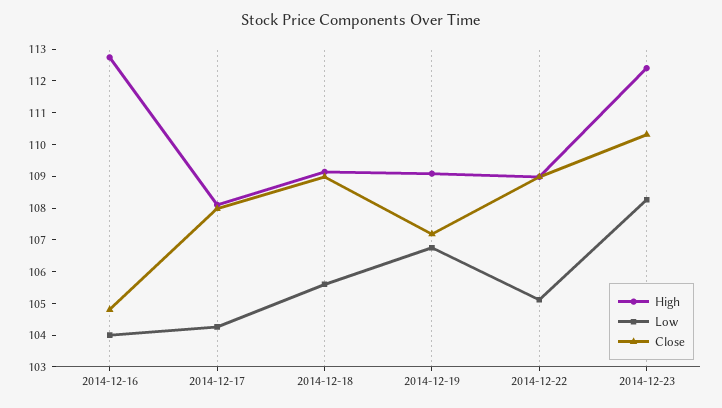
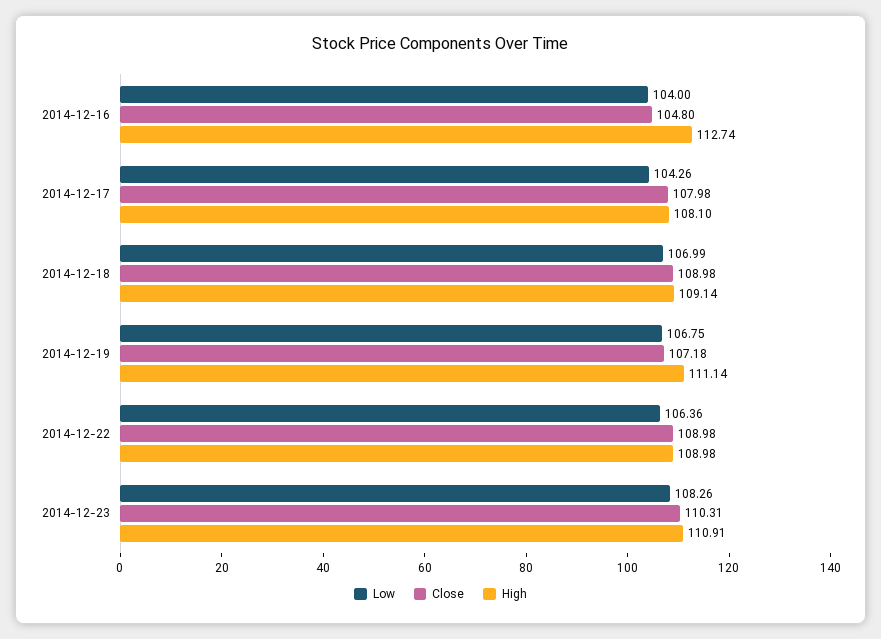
  {
    "High": {
      "2014-12-16": 112.74,
      "2014-12-17": 108.1,
      "2014-12-18": 109.14,
-     "2014-12-19": 109,
+     "2014-12-19": 111.14,
      "2014-12-22": 108.98,
-     "2014-12-23": 112.5
+     "2014-12-23": 110.91
    },
    "Low": {
      "2014-12-16": 104,
      "2014-12-17": 104.26,
-     "2014-12-18": 105.5,
+     "2014-12-18": 106.99,
      "2014-12-19": 106.75,
-     "2014-12-22": 105,
+     "2014-12-22": 106.36,
      "2014-12-23": 108.26
    },
    "Close": {
      "2014-12-16": 104.8,
      "2014-12-17": 107.98,
      "2014-12-18": 108.98,
      "2014-12-19": 107.18,
      "2014-12-22": 108.98,
      "2014-12-23": 110.31
    }
  }

